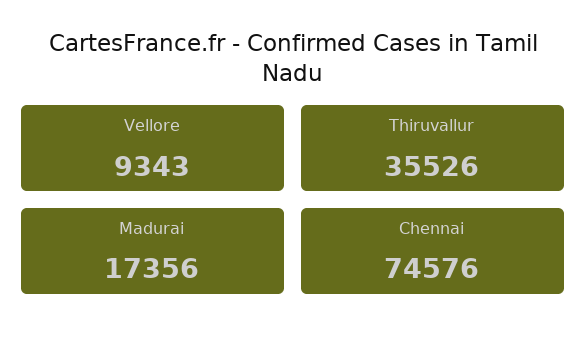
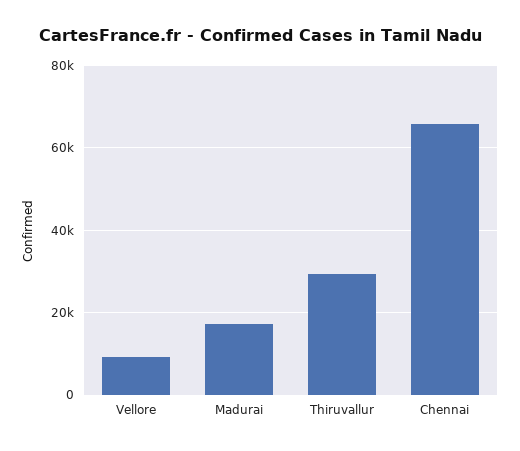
  {
    "Vellore": 9343,
-   "Thiruvallur": 35526,
+   "Thiruvallur": 30000,
    "Madurai": 17356,
-   "Chennai": 74576
+   "Chennai": 66000
  }

